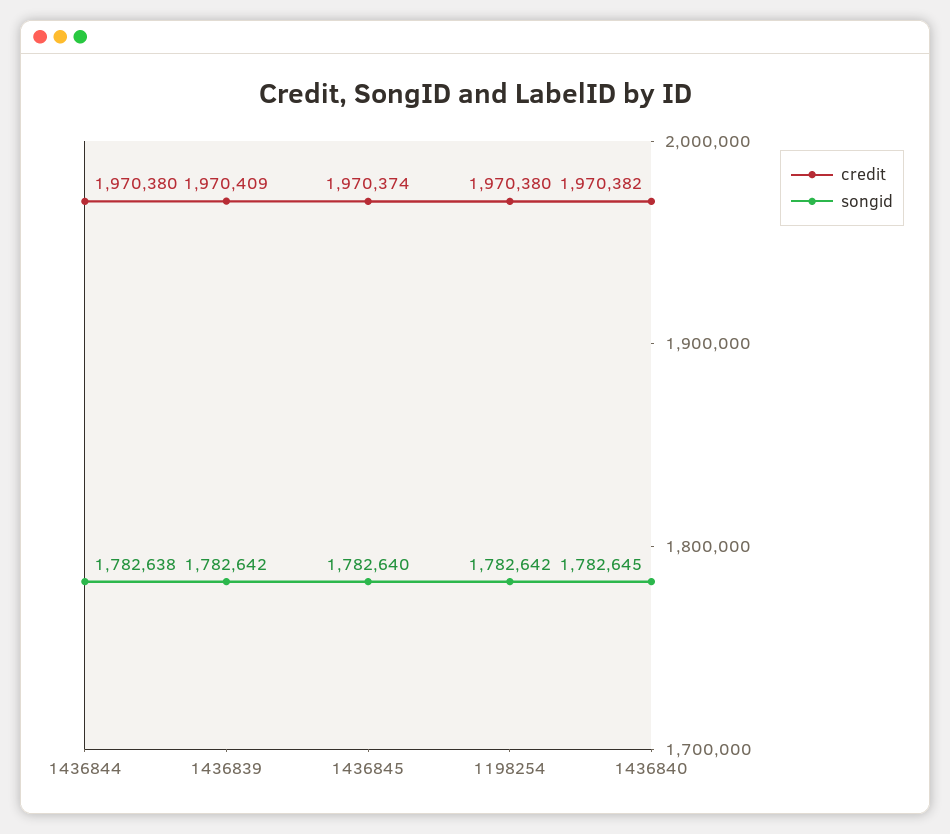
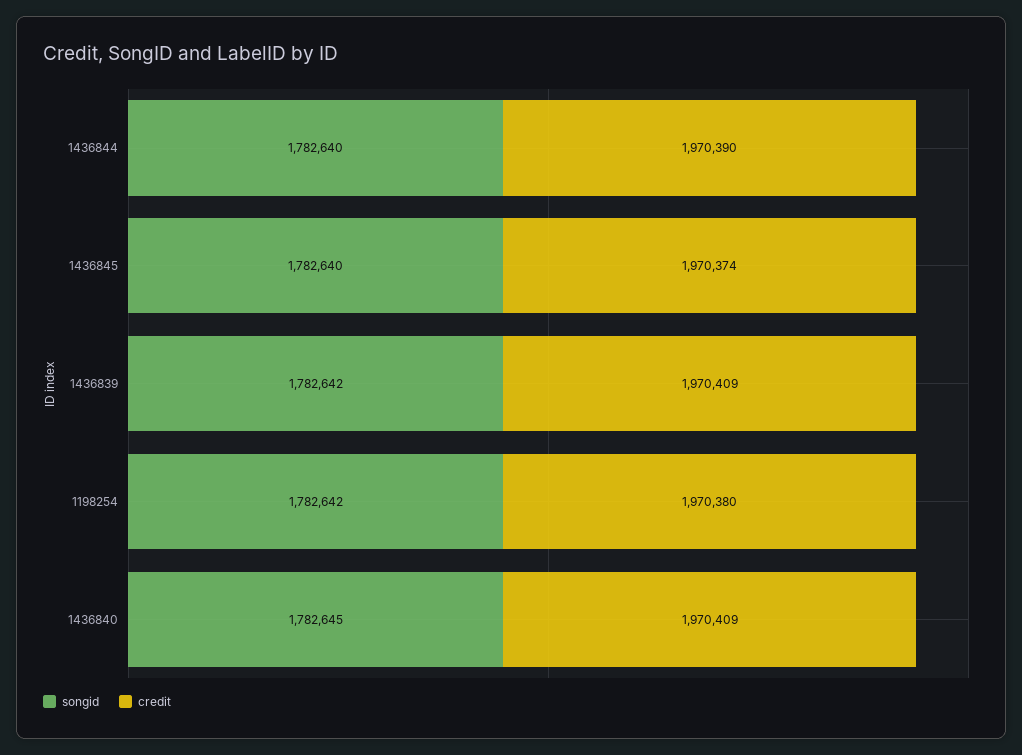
  {
    "credit": {
-     "1436844": 1970380,
+     "1436844": 1970390,
      "1436839": 1970409,
      "1436845": 1970374,
      "1198254": 1970380,
-     "1436840": 1970382
+     "1436840": 1970409
    },
    "songid": {
-     "1436844": 1782638,
+     "1436844": 1782640,
      "1436839": 1782642,
      "1436845": 1782640,
      "1198254": 1782642,
      "1436840": 1782645
    }
  }

